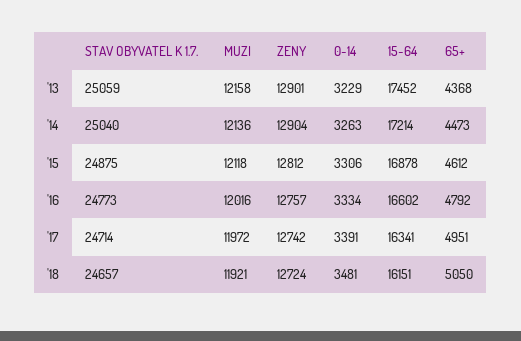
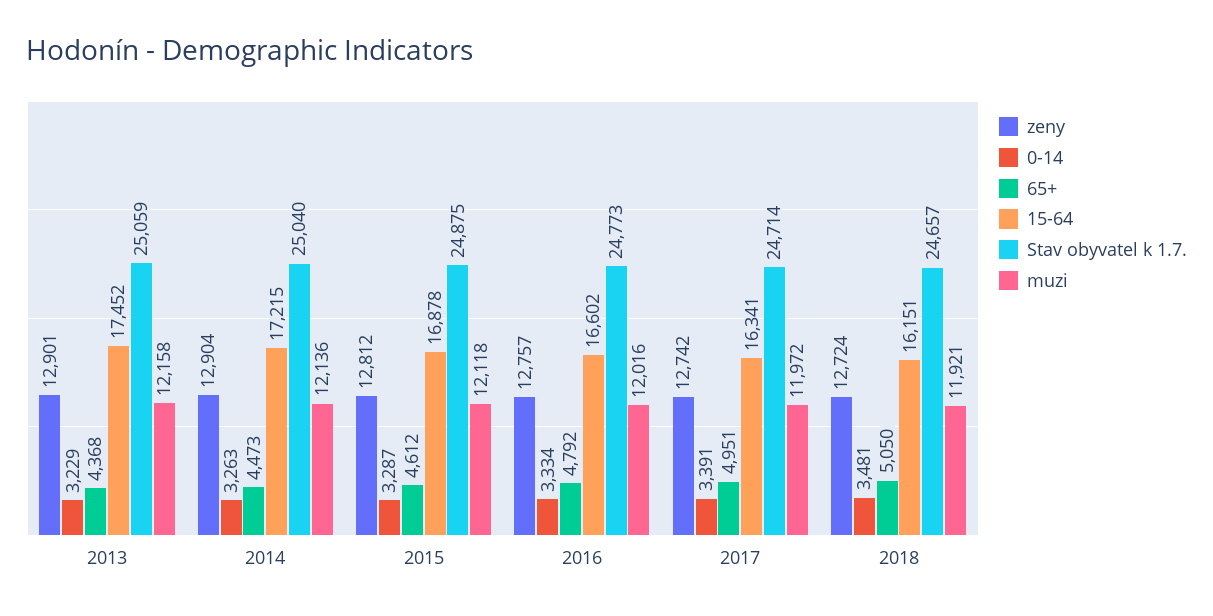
  {
    "STAV OBYVATEL K 1.7.": {
      "'13": 25059,
      "'14": 25040,
      "'15": 24875,
      "'16": 24773,
      "'17": 24714,
      "'18": 24657
    },
    "MUZI": {
      "'13": 12158,
      "'14": 12136,
      "'15": 12118,
      "'16": 12016,
      "'17": 11972,
      "'18": 11921
    },
    "ZENY": {
      "'13": 12901,
      "'14": 12904,
      "'15": 12812,
      "'16": 12757,
      "'17": 12742,
      "'18": 12724
    },
    "0-14": {
      "'13": 3229,
      "'14": 3263,
-     "'15": 3306,
+     "'15": 3287,
      "'16": 3334,
      "'17": 3391,
      "'18": 3481
    },
    "15-64": {
      "'13": 17452,
-     "'14": 17214,
+     "'14": 17215,
      "'15": 16878,
      "'16": 16602,
      "'17": 16341,
      "'18": 16151
    },
    "65+": {
      "'13": 4368,
      "'14": 4473,
      "'15": 4612,
      "'16": 4792,
      "'17": 4951,
      "'18": 5050
    }
  }

